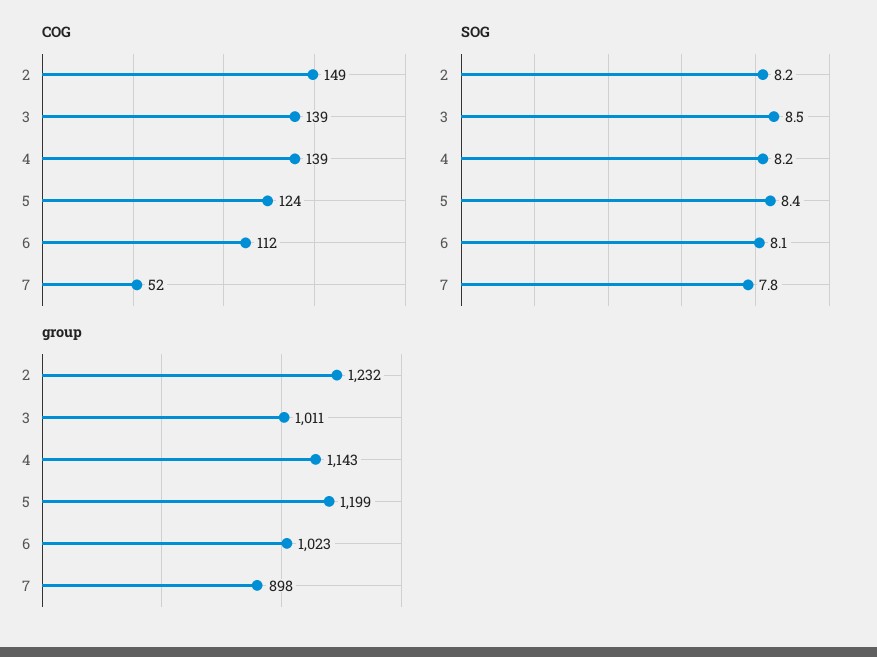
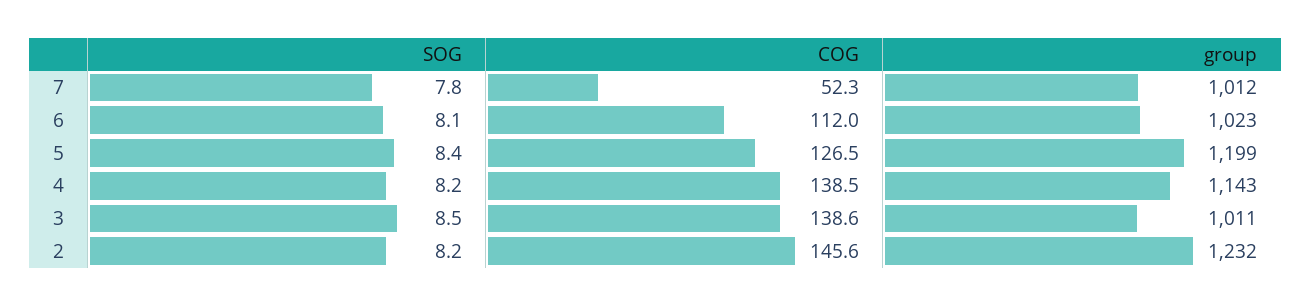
  {
    "COG": {
-     "2": 149,
+     "2": 145.6,
      "3": 138.6,
      "4": 138.5,
-     "5": 124,
+     "5": 126.5,
      "6": 112,
      "7": 52.3
    },
    "SOG": {
      "2": 8.2,
      "3": 8.5,
      "4": 8.2,
      "5": 8.4,
      "6": 8.1,
      "7": 7.8
    },
    "group": {
      "2": 1232,
      "3": 1011,
      "4": 1143,
      "5": 1199,
      "6": 1023,
-     "7": 898
+     "7": 1012
    }
  }

